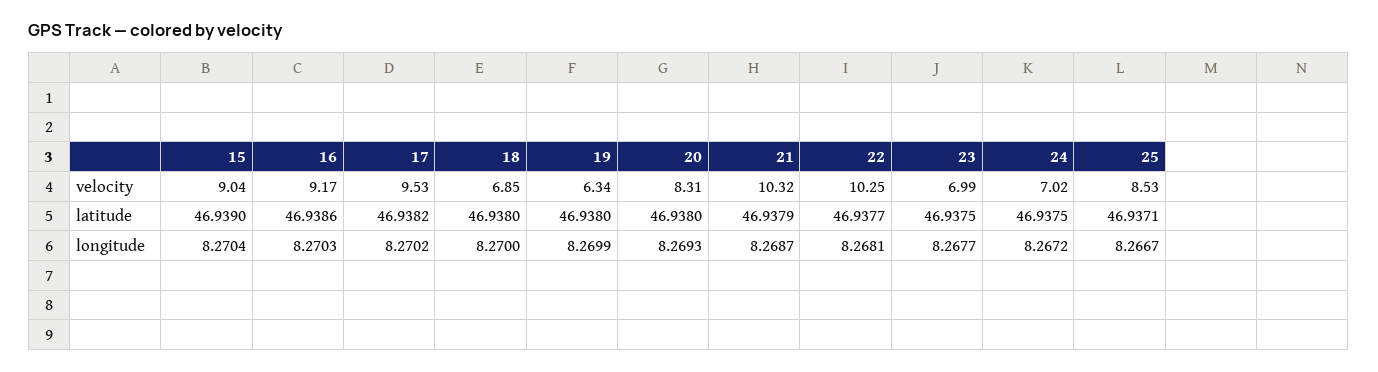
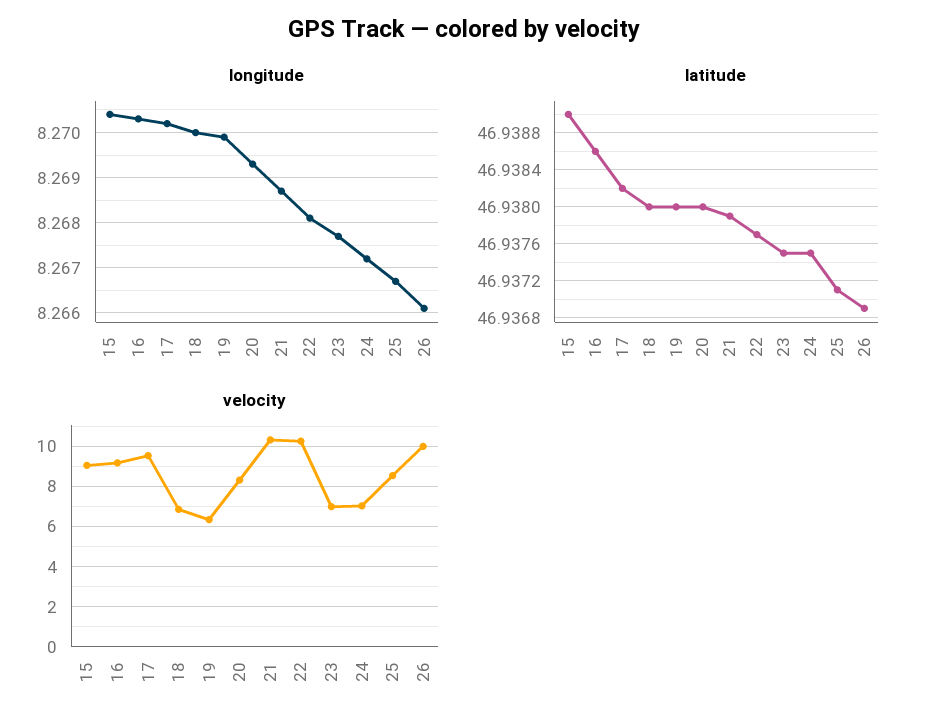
  {
    "velocity": {
      "15": 9.04,
      "16": 9.17,
      "17": 9.53,
      "18": 6.85,
      "19": 6.34,
      "20": 8.31,
      "21": 10.32,
      "22": 10.25,
      "23": 6.99,
      "24": 7.02,
-     "25": 8.53
+     "25": 8.53,
+     "26": 10
    },
    "latitude": {
      "15": 46.939,
      "16": 46.9386,
      "17": 46.9382,
      "18": 46.938,
      "19": 46.938,
      "20": 46.938,
      "21": 46.9379,
      "22": 46.9377,
      "23": 46.9375,
      "24": 46.9375,
-     "25": 46.9371
+     "25": 46.9371,
+     "26": 46.9369
    },
    "longitude": {
      "15": 8.2704,
      "16": 8.2703,
      "17": 8.2702,
      "18": 8.27,
      "19": 8.2699,
      "20": 8.2693,
      "21": 8.2687,
      "22": 8.2681,
      "23": 8.2677,
      "24": 8.2672,
-     "25": 8.2667
+     "25": 8.2667,
+     "26": 8.266
    }
  }

